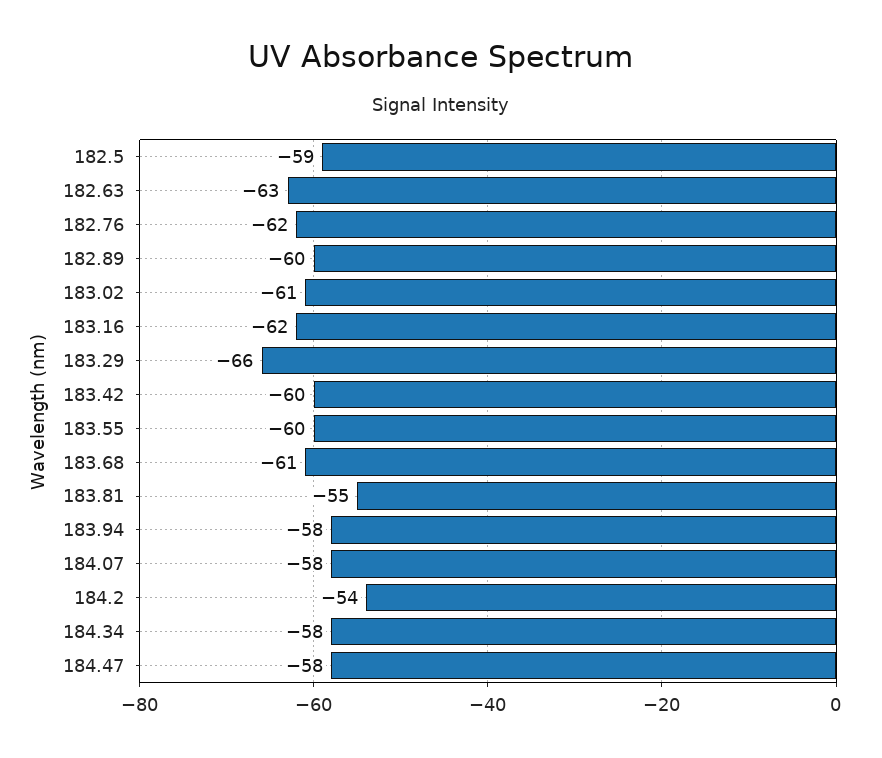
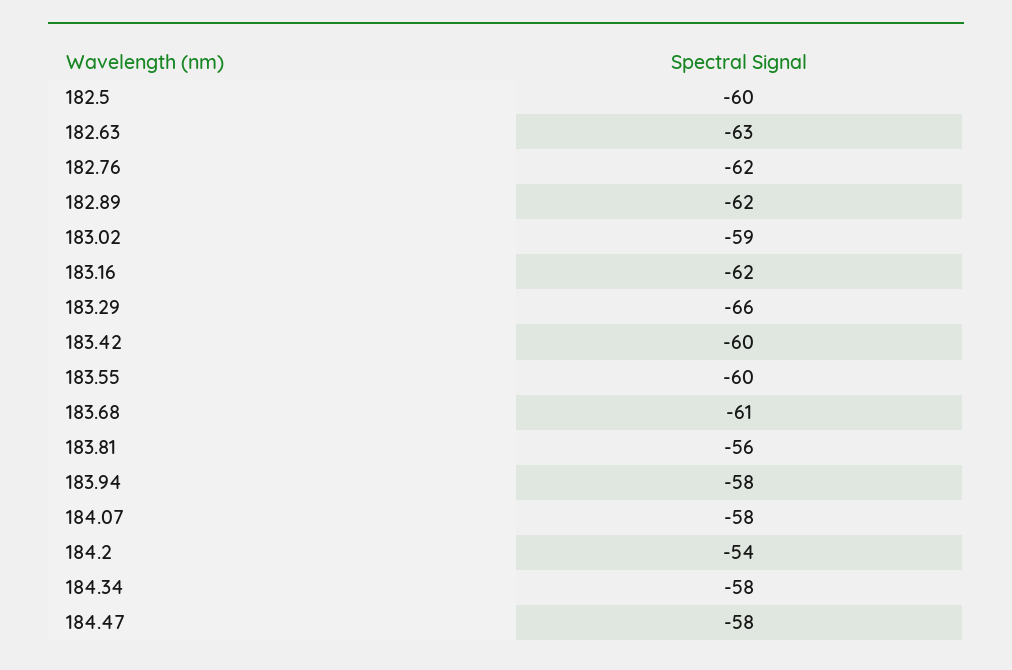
  {
-   "182.5": -59,
+   "182.5": -60,
    "182.63": -63,
    "182.76": -62,
-   "182.89": -60,
+   "182.89": -62,
-   "183.02": -61,
+   "183.02": -59,
    "183.16": -62,
    "183.29": -66,
    "183.42": -60,
    "183.55": -60,
    "183.68": -61,
-   "183.81": -55,
+   "183.81": -56,
    "183.94": -58,
    "184.07": -58,
    "184.2": -54,
    "184.34": -58,
    "184.47": -58
  }

